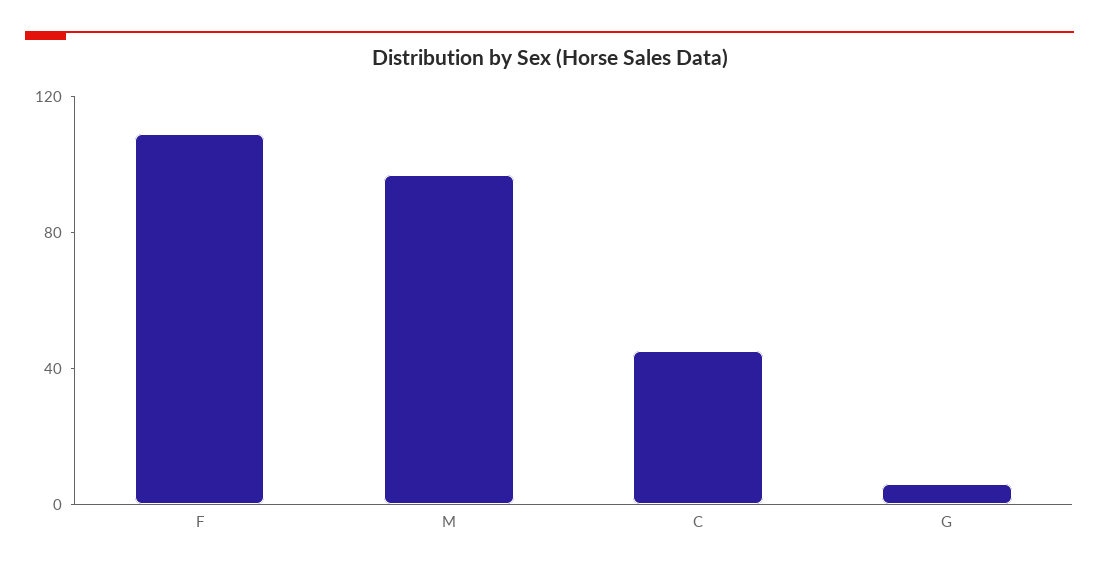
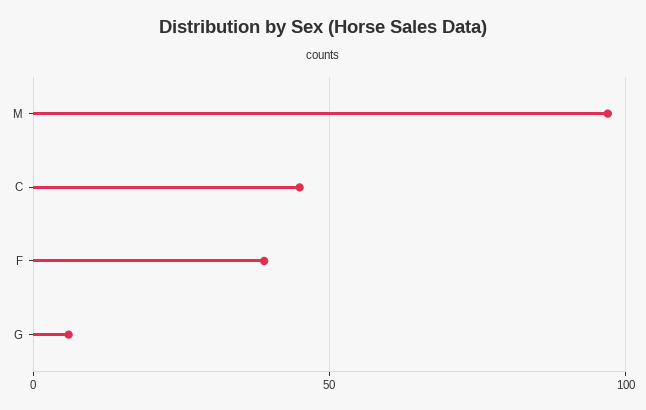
  {
-   "F": 110,
+   "F": 40,
    "M": 95,
    "C": 45,
    "G": 5
  }

